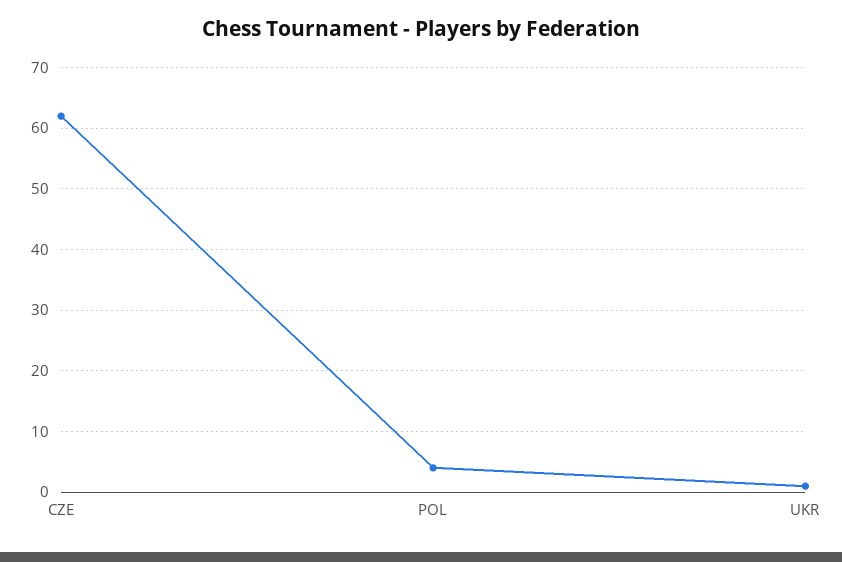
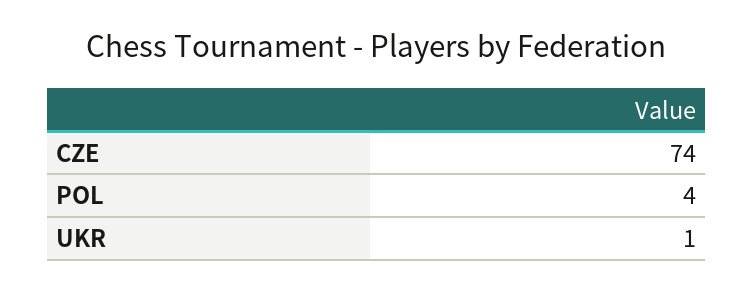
  {
-   "CZE": 62,
+   "CZE": 74,
    "POL": 4,
    "UKR": 1
  }

